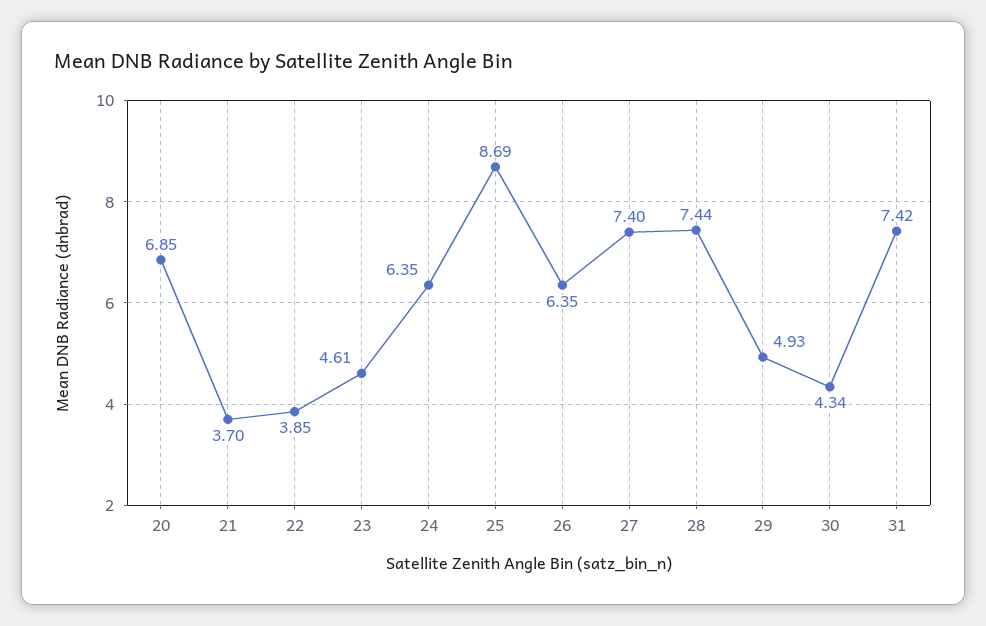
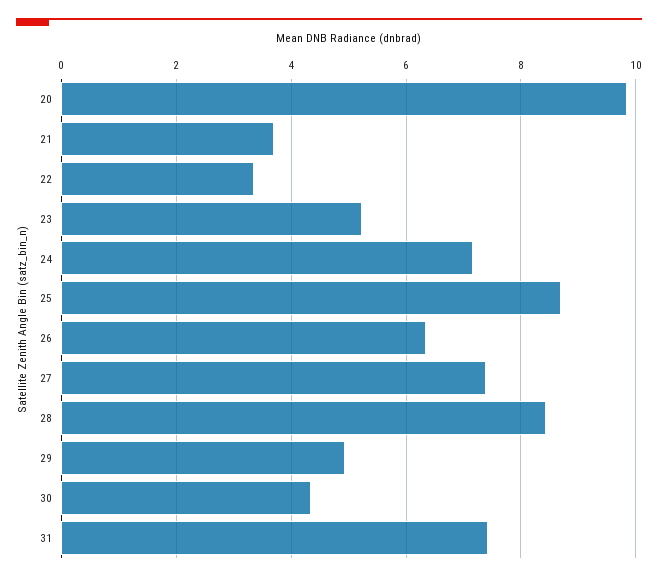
  {
-   "20": 6.85,
+   "20": 9.8,
    "21": 3.7,
-   "22": 3.85,
+   "22": 3.4,
-   "23": 4.61,
+   "23": 5.2,
-   "24": 6.35,
+   "24": 7.2,
    "25": 8.69,
    "26": 6.35,
    "27": 7.4,
-   "28": 7.44,
+   "28": 8.4,
    "29": 4.93,
    "30": 4.34,
    "31": 7.42
  }

